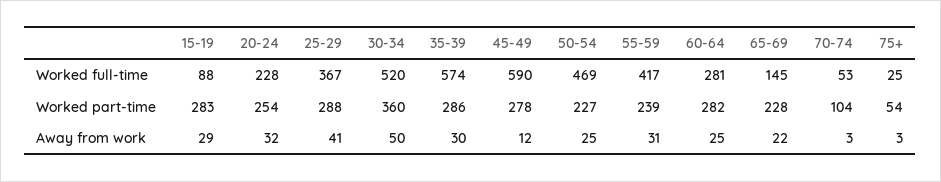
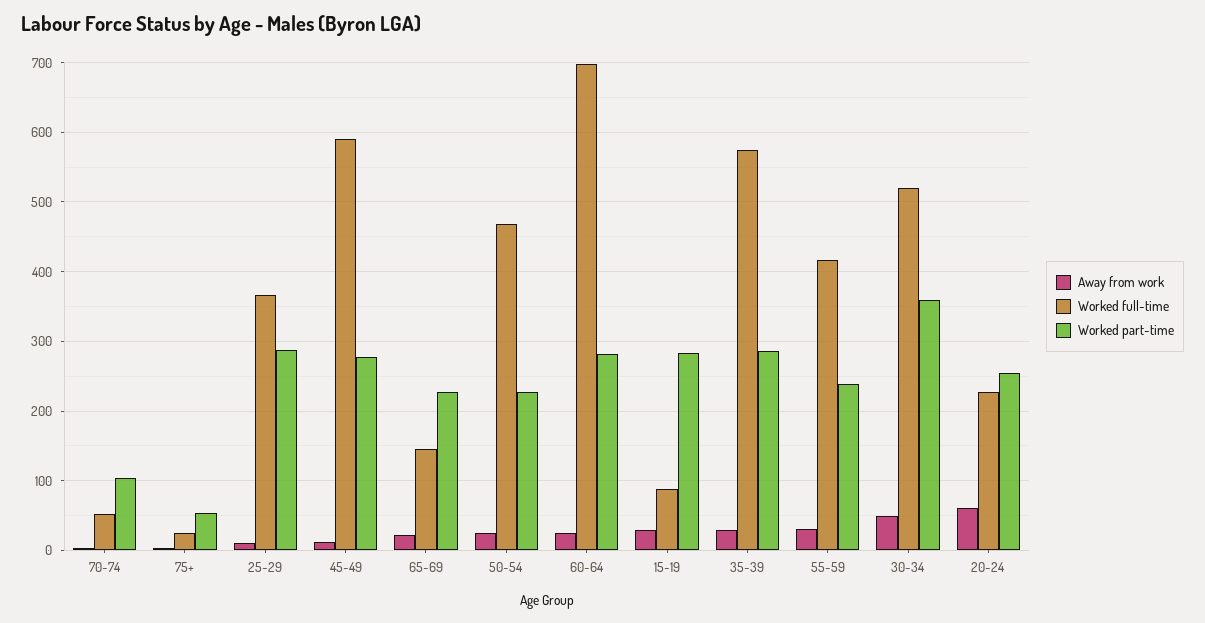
  {
    "Worked full-time": {
      "15-19": 88,
      "20-24": 228,
      "25-29": 367,
      "30-34": 520,
      "35-39": 574,
      "45-49": 590,
      "50-54": 469,
      "55-59": 417,
-     "60-64": 281,
+     "60-64": 700,
      "65-69": 145,
      "70-74": 53,
      "75+": 25
    },
    "Worked part-time": {
      "15-19": 283,
      "20-24": 254,
      "25-29": 288,
      "30-34": 360,
      "35-39": 286,
      "45-49": 278,
      "50-54": 227,
      "55-59": 239,
      "60-64": 282,
      "65-69": 228,
      "70-74": 104,
      "75+": 54
    },
    "Away from work": {
      "15-19": 29,
-     "20-24": 32,
+     "20-24": 60,
-     "25-29": 41,
+     "25-29": 10,
      "30-34": 50,
      "35-39": 30,
      "45-49": 12,
      "50-54": 25,
      "55-59": 31,
      "60-64": 25,
      "65-69": 22,
      "70-74": 3,
      "75+": 3
    }
  }

